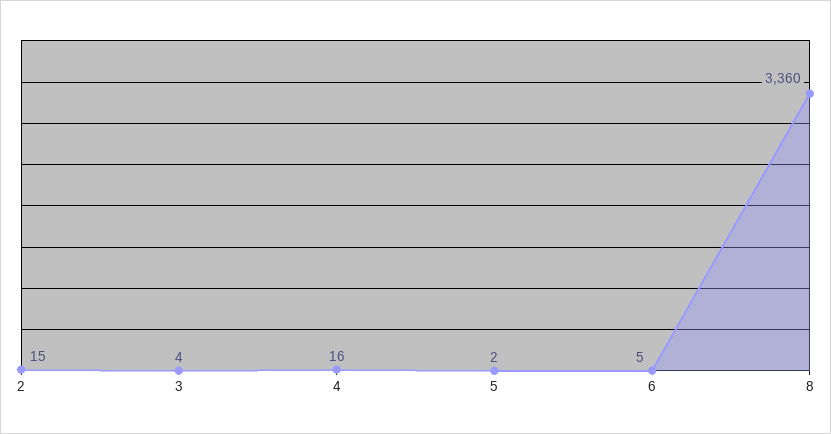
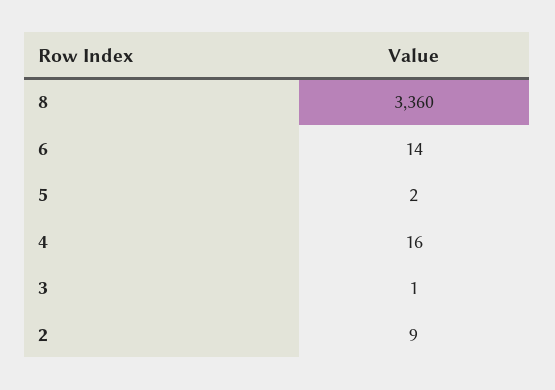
  {
-   "2": 15,
+   "2": 9,
-   "3": 4,
+   "3": 1,
    "4": 16,
    "5": 2,
-   "6": 5,
+   "6": 14,
    "8": 3360
  }

